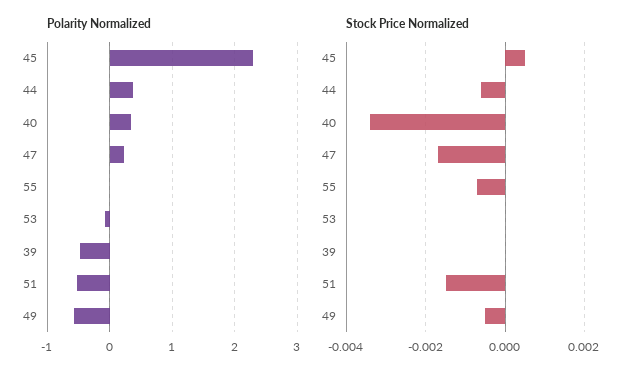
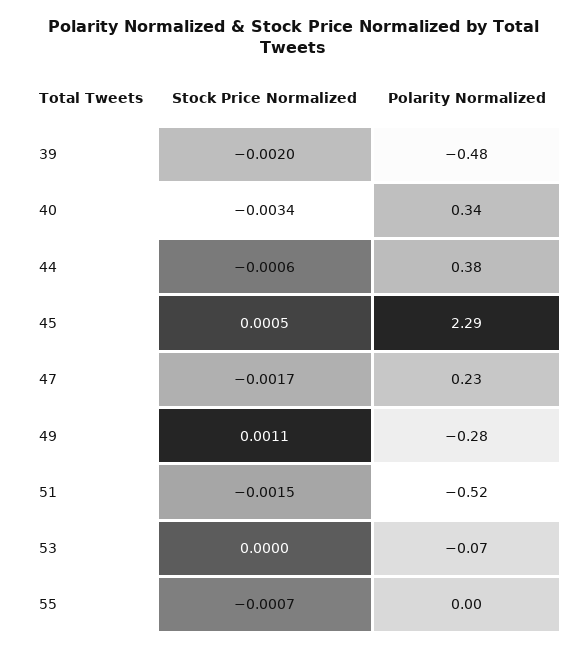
  {
    "Polarity Normalized": {
      "45": 2.29,
      "44": 0.38,
      "40": 0.34,
      "47": 0.23,
      "55": 0,
      "53": -0.07,
      "39": -0.48,
      "51": -0.52,
-     "49": -0.6
+     "49": -0.28
    },
    "Stock Price Normalized": {
      "45": 0.0005,
      "44": -0.0006,
      "40": -0.0034,
      "47": -0.0017,
      "55": -0.0007,
      "53": 0,
-     "39": 0,
+     "39": -0.002,
      "51": -0.0015,
-     "49": -0.0005
+     "49": 0.0011
    }
  }

